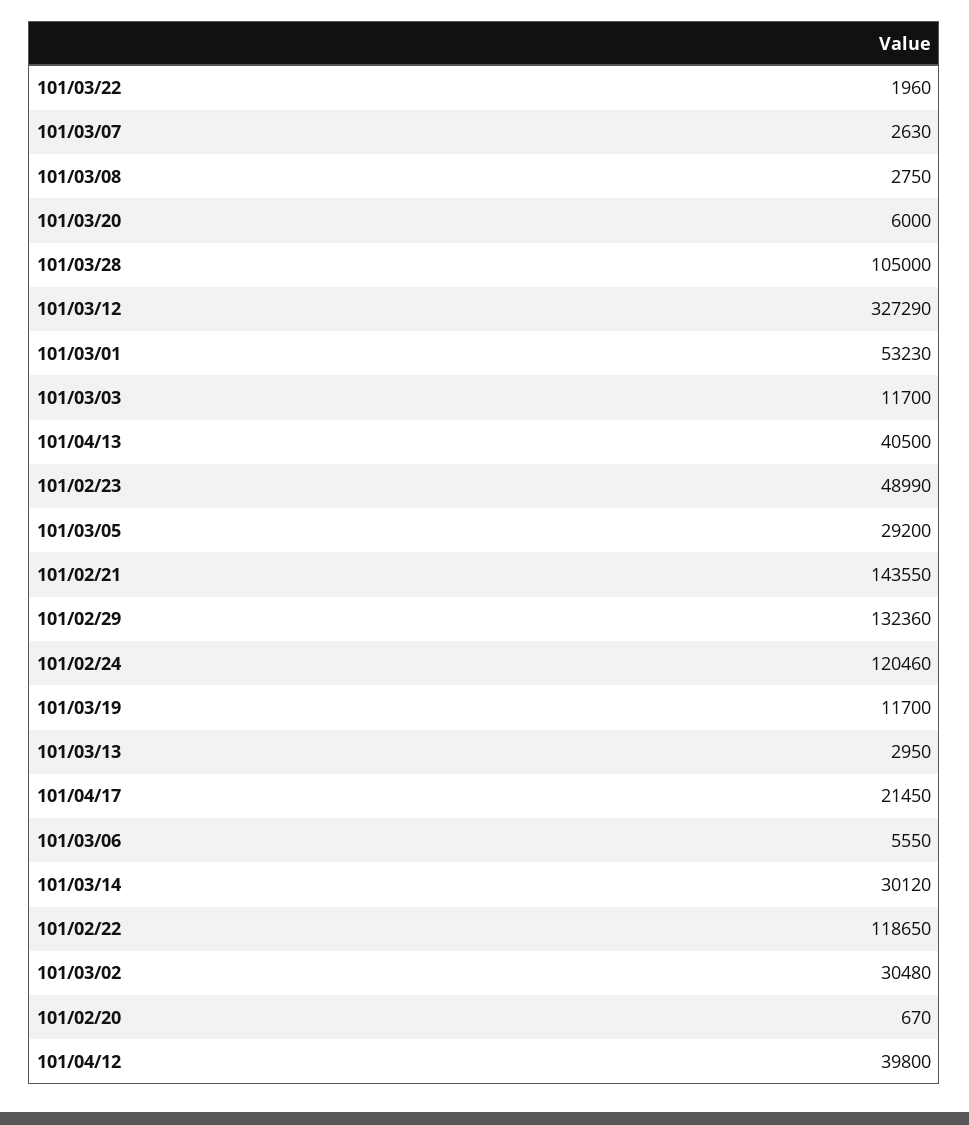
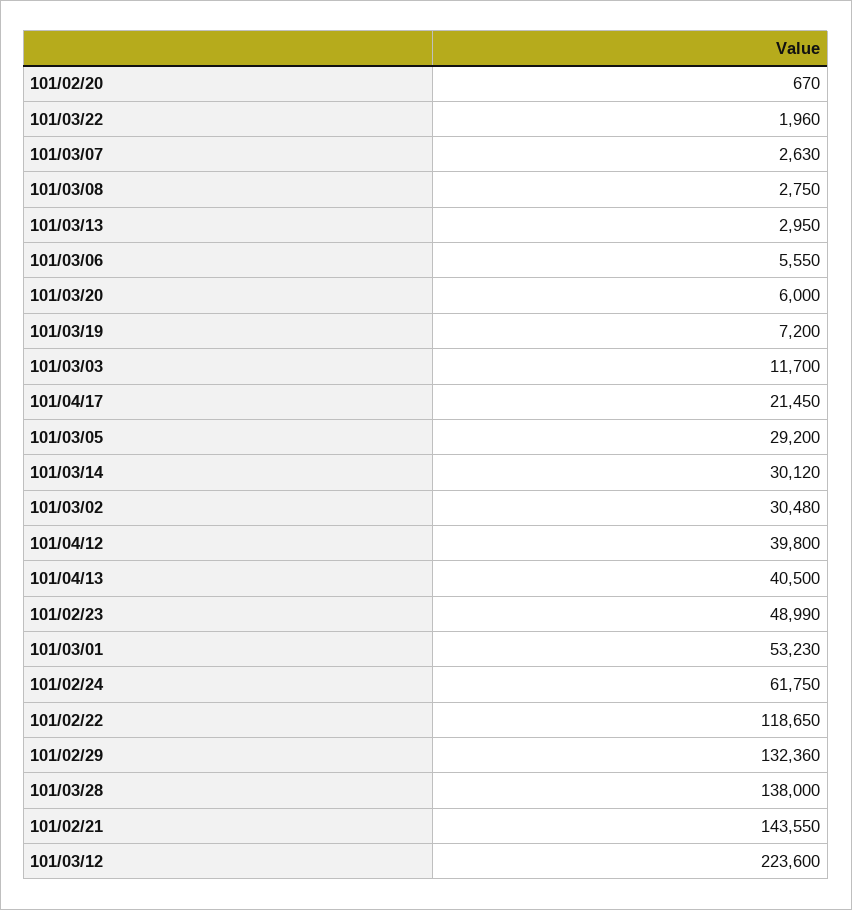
  {
    "101/03/22": 1960,
    "101/03/07": 2630,
    "101/03/08": 2750,
    "101/03/20": 6000,
-   "101/03/28": 105000,
+   "101/03/28": 138000,
-   "101/03/12": 327290,
+   "101/03/12": 223600,
    "101/03/01": 53230,
    "101/03/03": 11700,
    "101/04/13": 40500,
    "101/02/23": 48990,
    "101/03/05": 29200,
    "101/02/21": 143550,
    "101/02/29": 132360,
-   "101/02/24": 120460,
+   "101/02/24": 61750,
-   "101/03/19": 11700,
+   "101/03/19": 7200,
    "101/03/13": 2950,
    "101/04/17": 21450,
    "101/03/06": 5550,
    "101/03/14": 30120,
    "101/02/22": 118650,
    "101/03/02": 30480,
    "101/02/20": 670,
    "101/04/12": 39800
  }

